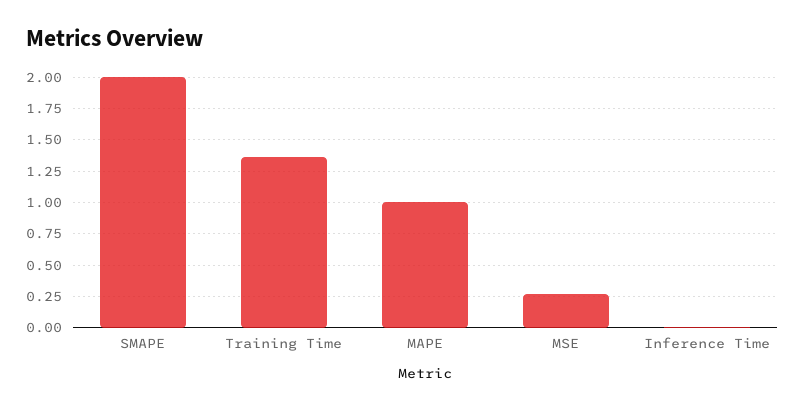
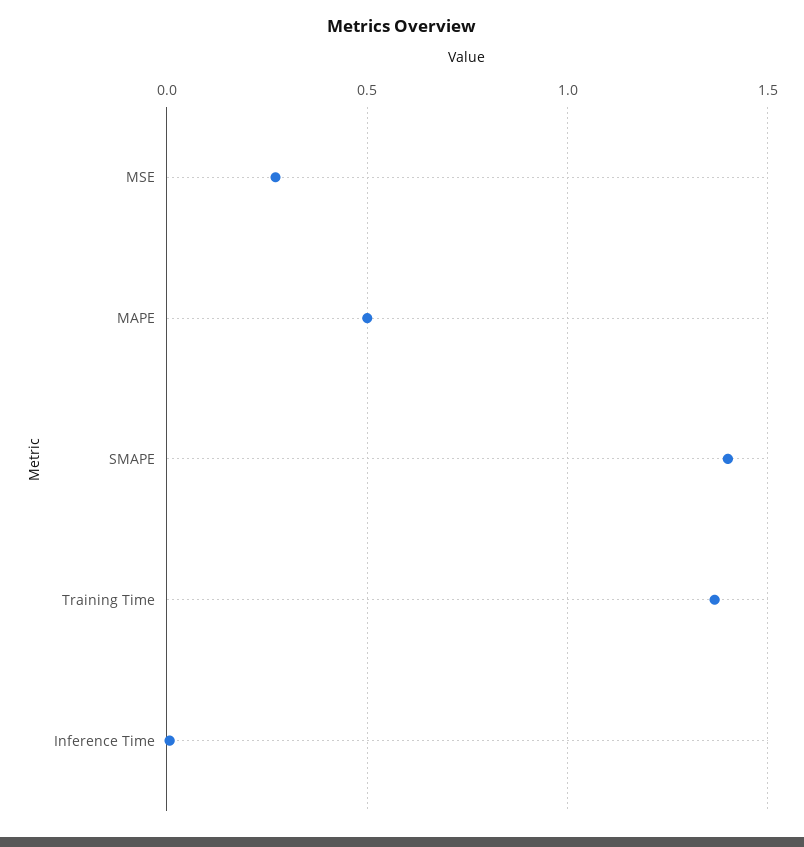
  {
-   "SMAPE": 2,
+   "SMAPE": 1.4,
    "Training Time": 1.35,
-   "MAPE": 1,
+   "MAPE": 0.5,
    "MSE": 0.25,
    "Inference Time": 0
  }

